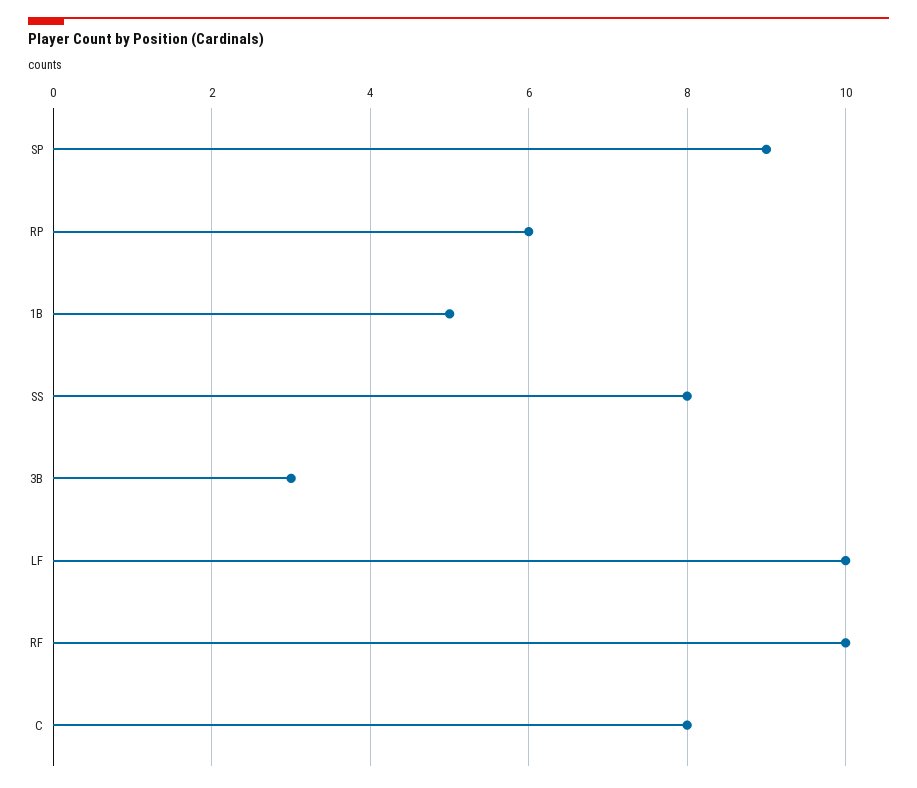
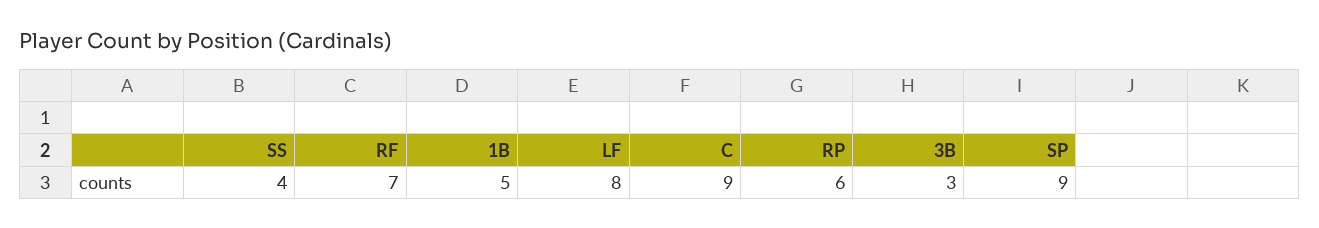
  {
    "SP": 9,
    "RP": 6,
    "1B": 5,
-   "SS": 8,
+   "SS": 4,
    "3B": 3,
-   "LF": 10,
+   "LF": 8,
-   "RF": 10,
+   "RF": 7,
-   "C": 8
+   "C": 9
  }

